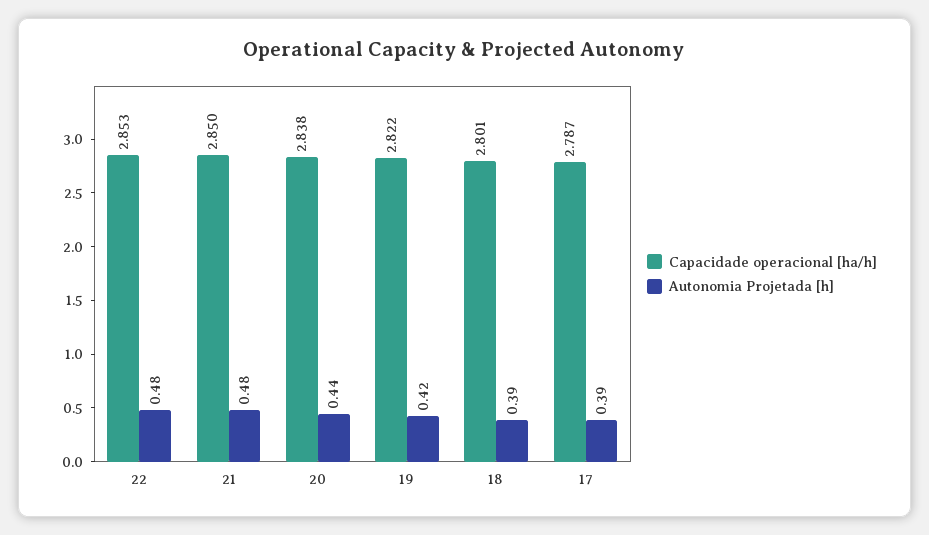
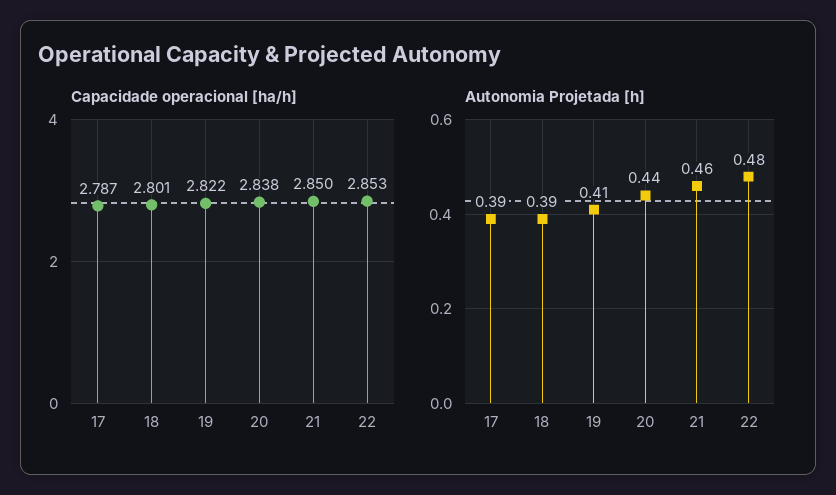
  {
    "Capacidade operacional [ha/h]": {
      "22": 2.853,
      "21": 2.85,
      "20": 2.838,
      "19": 2.822,
      "18": 2.801,
      "17": 2.787
    },
    "Autonomia Projetada [h]": {
      "22": 0.48,
-     "21": 0.48,
+     "21": 0.46,
      "20": 0.44,
-     "19": 0.42,
+     "19": 0.41,
      "18": 0.39,
      "17": 0.39
    }
  }

